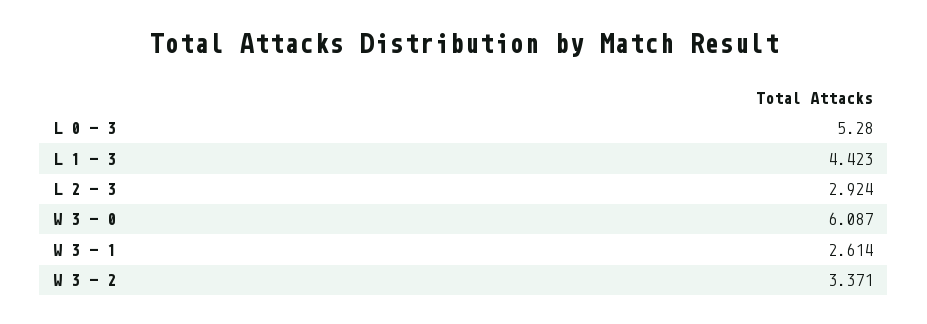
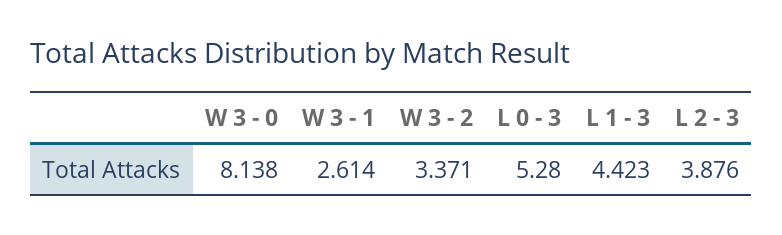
  {
    "L 0 - 3": 5.28,
    "L 1 - 3": 4.423,
-   "L 2 - 3": 2.924,
+   "L 2 - 3": 3.876,
-   "W 3 - 0": 6.087,
+   "W 3 - 0": 8.138,
    "W 3 - 1": 2.614,
    "W 3 - 2": 3.371
  }

